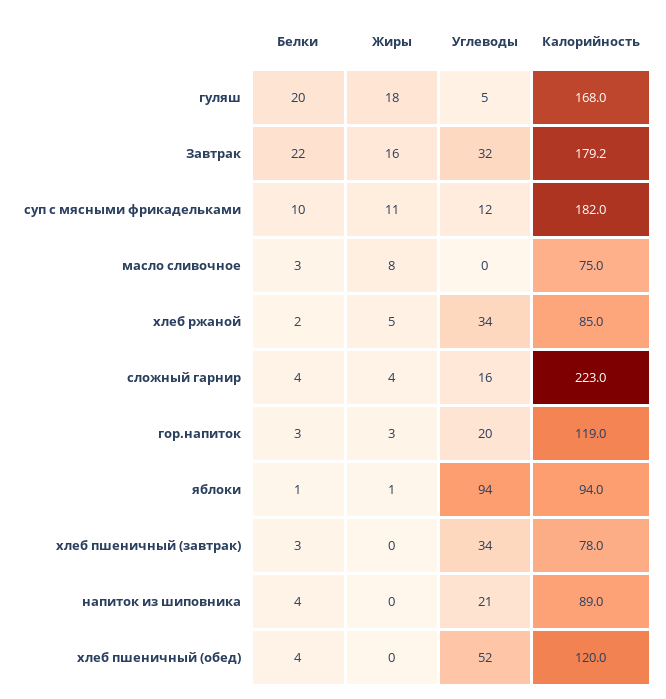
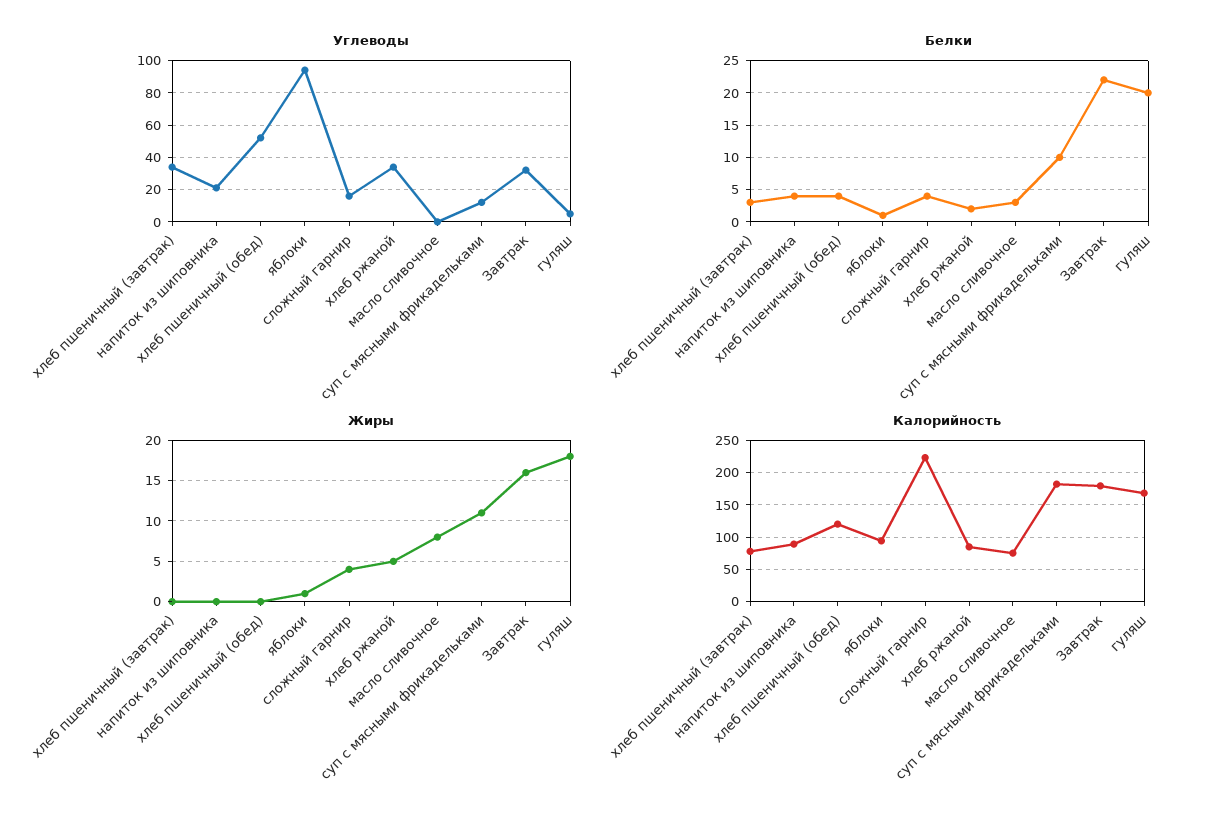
  {
    "Белки": {
      "гуляш": 20,
      "Завтрак": 22,
      "суп с мясными фрикадельками": 10,
      "масло сливочное": 3,
      "хлеб ржаной": 2,
      "сложный гарнир": 4,
-     "гор.напиток": 3,
      "яблоки": 1,
      "хлеб пшеничный (завтрак)": 3,
      "напиток из шиповника": 4,
      "хлеб пшеничный (обед)": 4
    },
    "Жиры": {
      "гуляш": 18,
      "Завтрак": 16,
      "суп с мясными фрикадельками": 11,
      "масло сливочное": 8,
      "хлеб ржаной": 5,
      "сложный гарнир": 4,
-     "гор.напиток": 3,
      "яблоки": 1,
      "хлеб пшеничный (завтрак)": 0,
      "напиток из шиповника": 0,
      "хлеб пшеничный (обед)": 0
    },
    "Углеводы": {
      "гуляш": 5,
      "Завтрак": 32,
      "суп с мясными фрикадельками": 12,
      "масло сливочное": 0,
      "хлеб ржаной": 34,
      "сложный гарнир": 16,
-     "гор.напиток": 20,
      "яблоки": 94,
      "хлеб пшеничный (завтрак)": 34,
      "напиток из шиповника": 21,
      "хлеб пшеничный (обед)": 52
    },
    "Калорийность": {
      "гуляш": 168,
      "Завтрак": 179.2,
      "суп с мясными фрикадельками": 182,
      "масло сливочное": 75,
      "хлеб ржаной": 85,
      "сложный гарнир": 223,
-     "гор.напиток": 119,
      "яблоки": 94,
      "хлеб пшеничный (завтрак)": 78,
      "напиток из шиповника": 89,
      "хлеб пшеничный (обед)": 120
    }
  }

